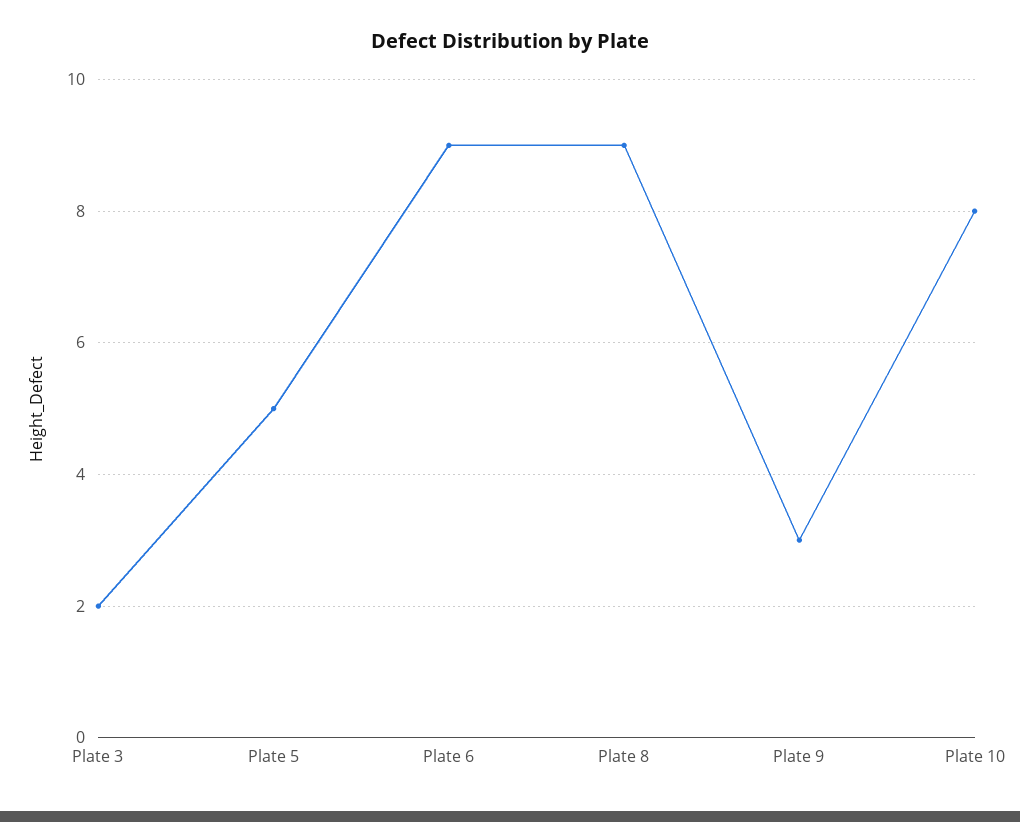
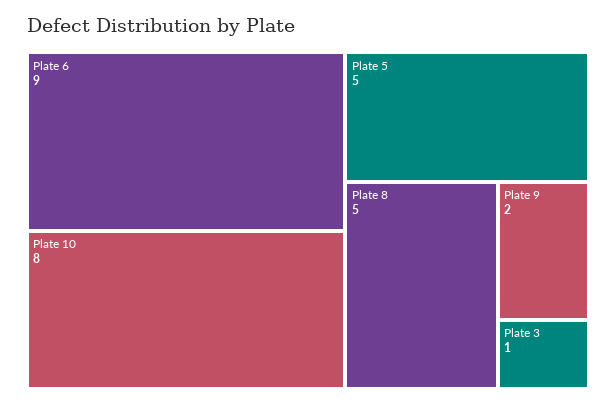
  {
-   "Plate 3": 2,
+   "Plate 3": 1,
    "Plate 5": 5,
    "Plate 6": 9,
-   "Plate 8": 9,
+   "Plate 8": 5,
-   "Plate 9": 3,
+   "Plate 9": 2,
    "Plate 10": 8
  }

